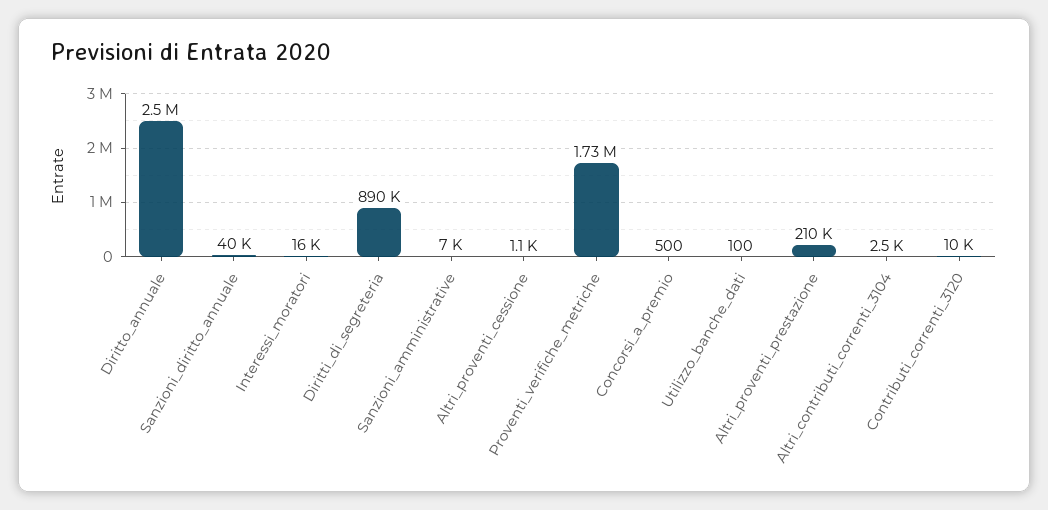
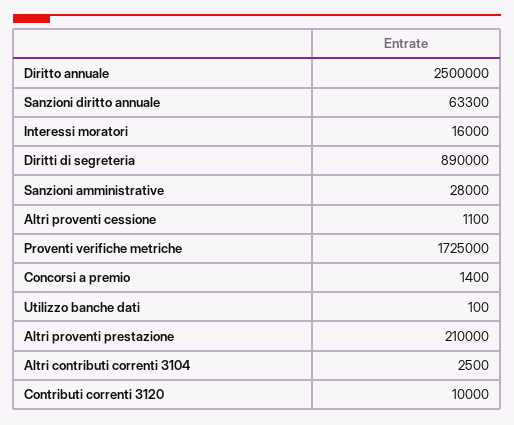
  {
    "Diritto_annuale": 2500000,
-   "Sanzioni_diritto_annuale": 40000,
+   "Sanzioni_diritto_annuale": 63300,
    "Interessi_moratori": 16000,
    "Diritti_di_segreteria": 890000,
-   "Sanzioni_amministrative": 7000,
+   "Sanzioni_amministrative": 28000,
    "Altri_proventi_cessione": 1100,
    "Proventi_verifiche_metriche": 1725000,
-   "Concorsi_a_premio": 500,
+   "Concorsi_a_premio": 1400,
    "Utilizzo_banche_dati": 100,
    "Altri_proventi_prestazione": 210000,
    "Altri_contributi_correnti_3104": 2500,
    "Contributi_correnti_3120": 10000
  }

